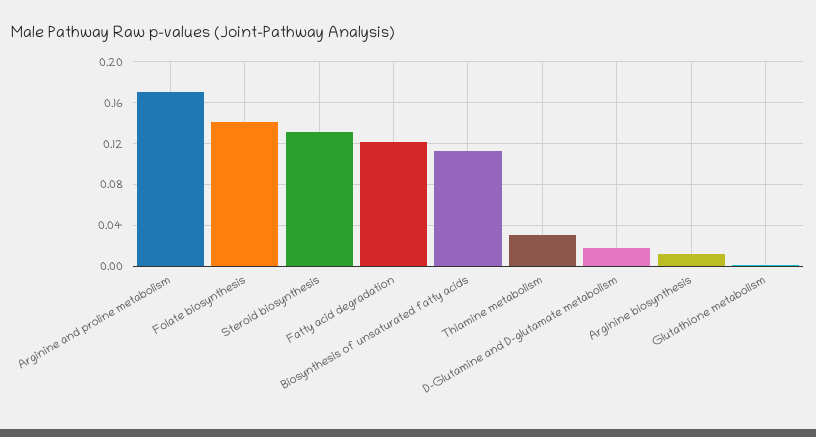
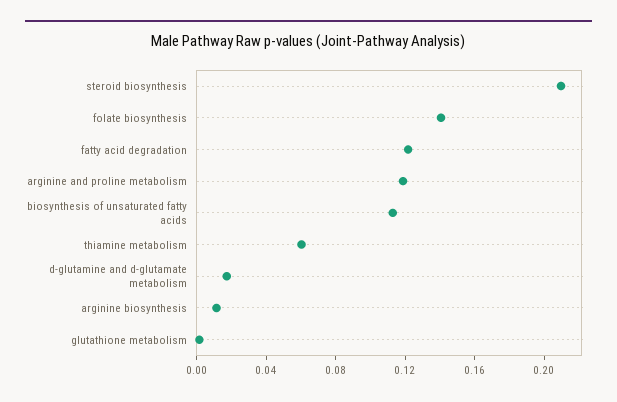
  {
-   "Arginine and proline metabolism": 0.17,
+   "Arginine and proline metabolism": 0.12,
    "Folate biosynthesis": 0.14,
-   "Steroid biosynthesis": 0.13,
+   "Steroid biosynthesis": 0.21,
    "Fatty acid degradation": 0.12,
    "Biosynthesis of unsaturated fatty acids": 0.11,
-   "Thiamine metabolism": 0.03,
+   "Thiamine metabolism": 0.06,
    "D-Glutamine and D-glutamate metabolism": 0.02,
    "Arginine biosynthesis": 0.01,
    "Glutathione metabolism": 0
  }

